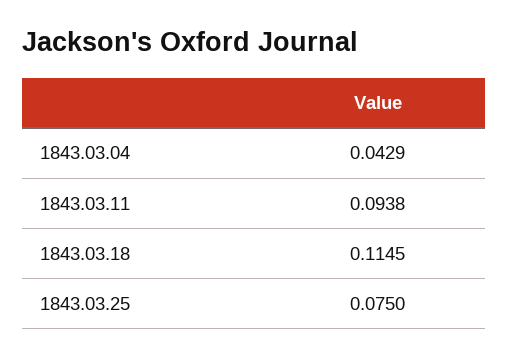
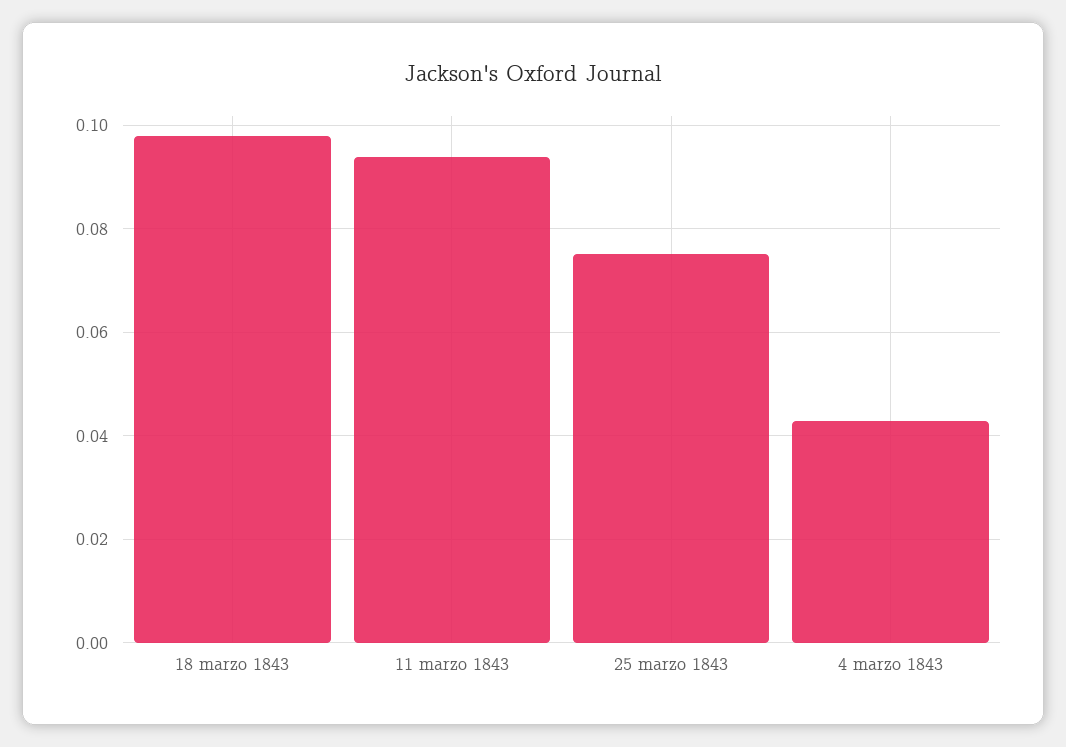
  {
    "1843.03.04": 0.0429,
    "1843.03.11": 0.0938,
-   "1843.03.18": 0.1145,
+   "1843.03.18": 0.098,
    "1843.03.25": 0.075
  }

